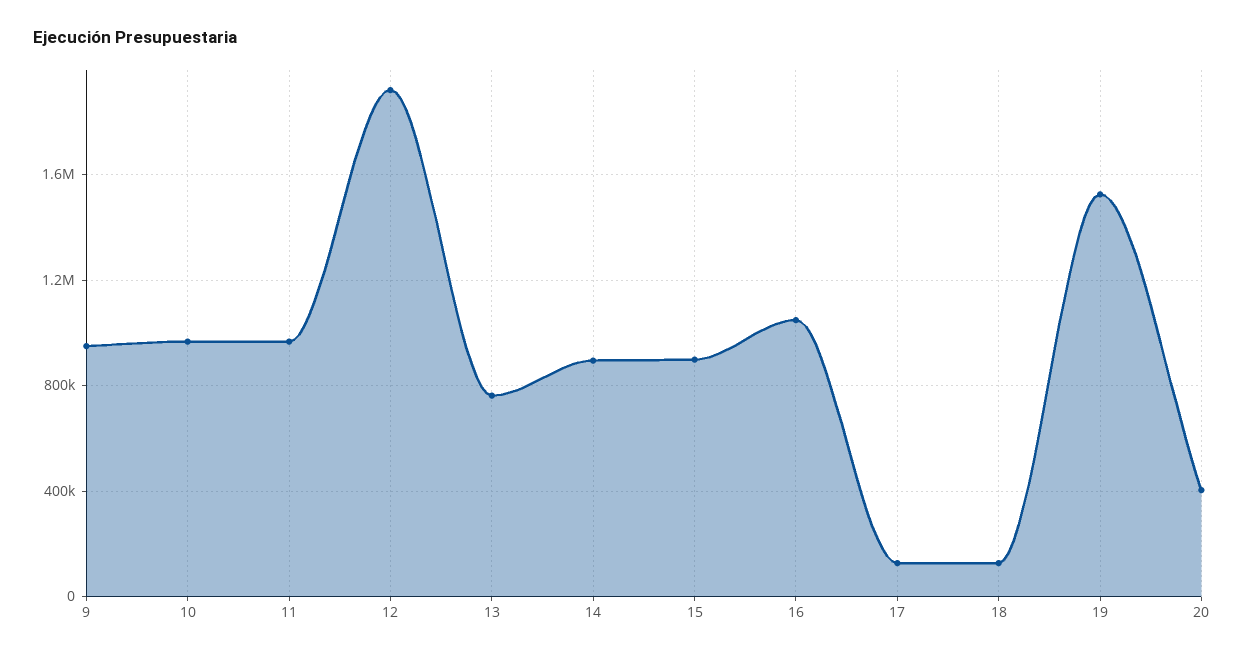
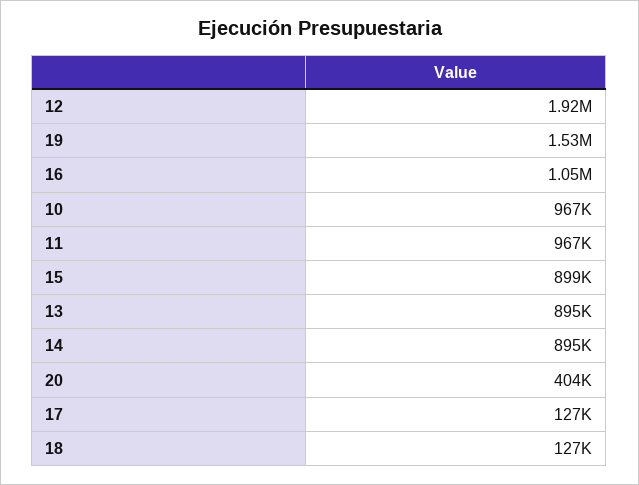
  {
-   "9": 950000,
    "10": 967000,
    "11": 967000,
    "12": 1920000,
-   "13": 750000,
+   "13": 895000,
    "14": 895000,
    "15": 899000,
    "16": 1050000,
    "17": 127000,
    "18": 127000,
    "19": 1530000,
    "20": 404000
  }

